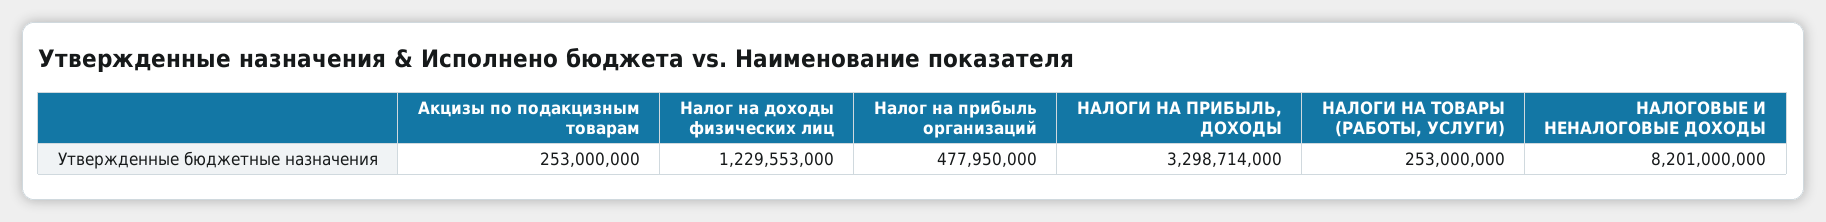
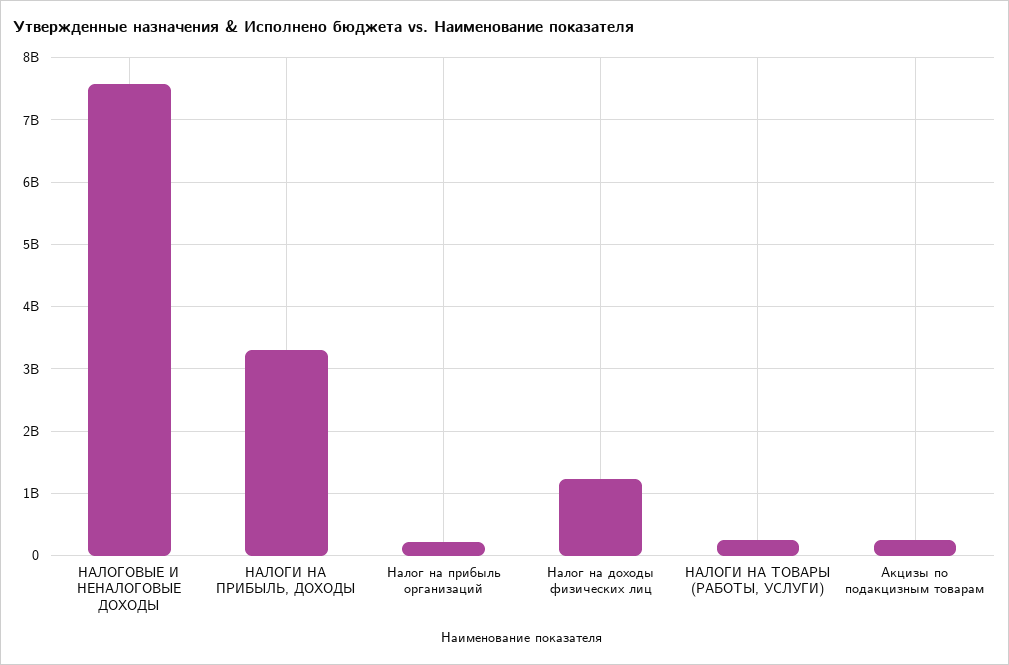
  {
    "Акцизы по подакцизным товарам": 253000000,
    "Налог на доходы физических лиц": 1229553000,
-   "Налог на прибыль организаций": 477950000,
+   "Налог на прибыль организаций": 200000000,
    "НАЛОГИ НА ПРИБЫЛЬ, ДОХОДЫ": 3298714000,
    "НАЛОГИ НА ТОВАРЫ (РАБОТЫ, УСЛУГИ)": 253000000,
-   "НАЛОГОВЫЕ И НЕНАЛОГОВЫЕ ДОХОДЫ": 8201000000
+   "НАЛОГОВЫЕ И НЕНАЛОГОВЫЕ ДОХОДЫ": 7600000000
  }

